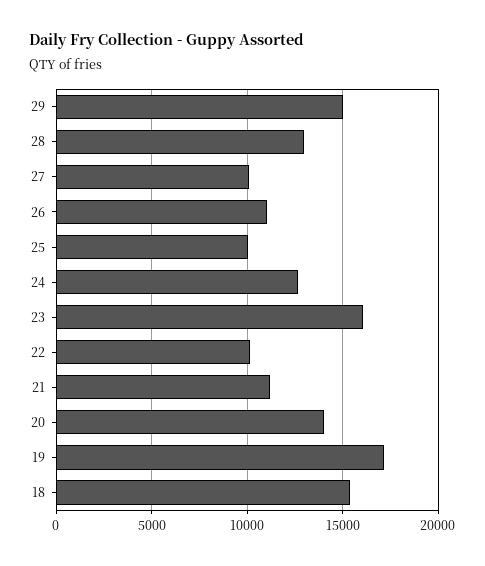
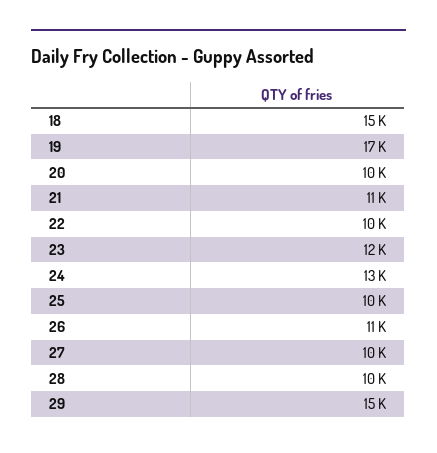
  {
    "29": 15000,
-   "28": 13000,
+   "28": 10000,
    "27": 10000,
    "26": 11000,
    "25": 10000,
    "24": 13000,
-   "23": 16000,
+   "23": 12000,
    "22": 10000,
    "21": 11000,
-   "20": 14000,
+   "20": 10000,
    "19": 17000,
    "18": 15000
  }

